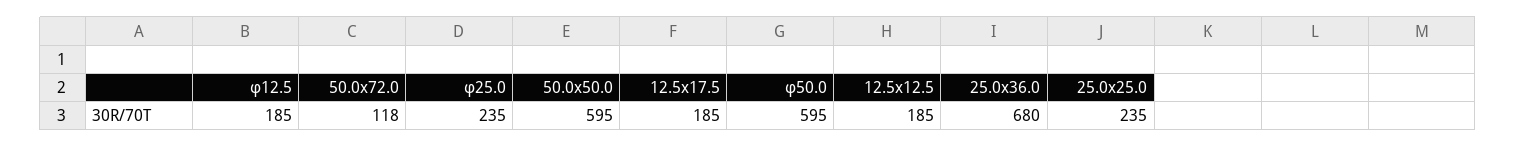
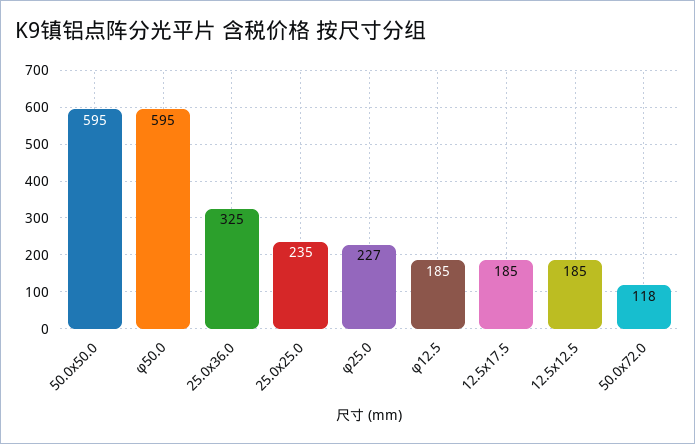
  {
    "φ12.5": 185,
    "50.0x72.0": 118,
-   "φ25.0": 235,
+   "φ25.0": 227,
    "50.0x50.0": 595,
    "12.5x17.5": 185,
    "φ50.0": 595,
    "12.5x12.5": 185,
-   "25.0x36.0": 680,
+   "25.0x36.0": 325,
    "25.0x25.0": 235
  }

